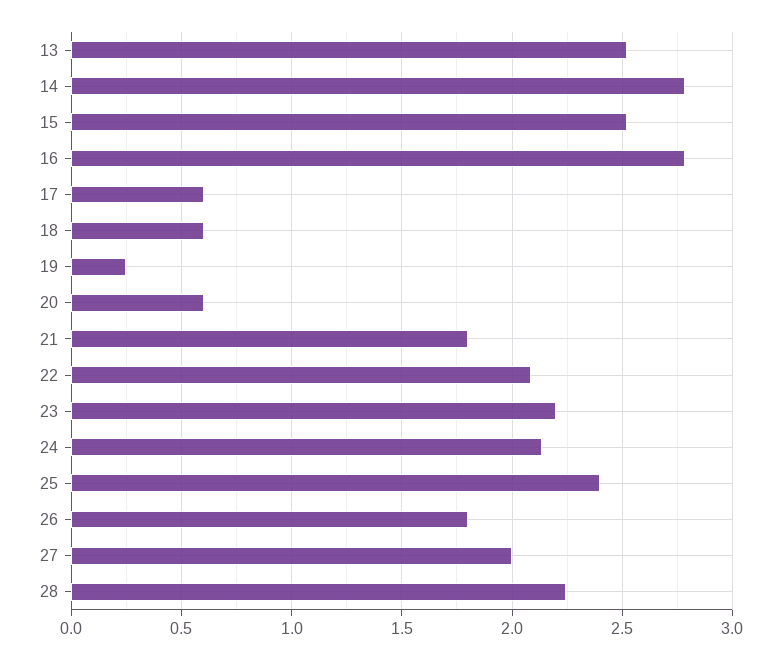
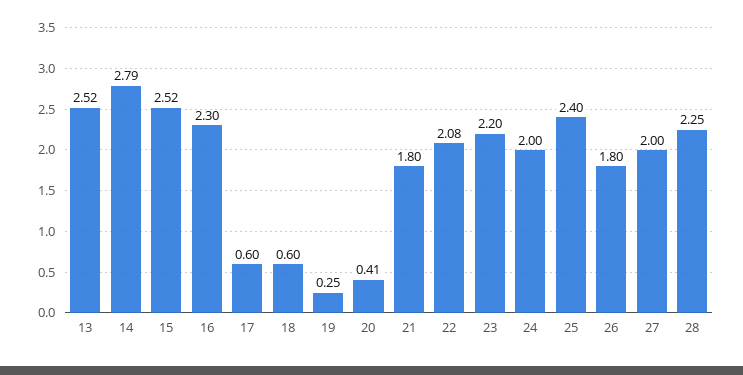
  {
    "13": 2.52,
    "14": 2.79,
    "15": 2.52,
-   "16": 2.8,
+   "16": 2.3,
    "17": 0.6,
    "18": 0.6,
    "19": 0.25,
-   "20": 0.6,
+   "20": 0.41,
    "21": 1.8,
    "22": 2.08,
    "23": 2.2,
-   "24": 2.15,
+   "24": 2,
    "25": 2.4,
    "26": 1.8,
    "27": 2,
    "28": 2.25
  }

